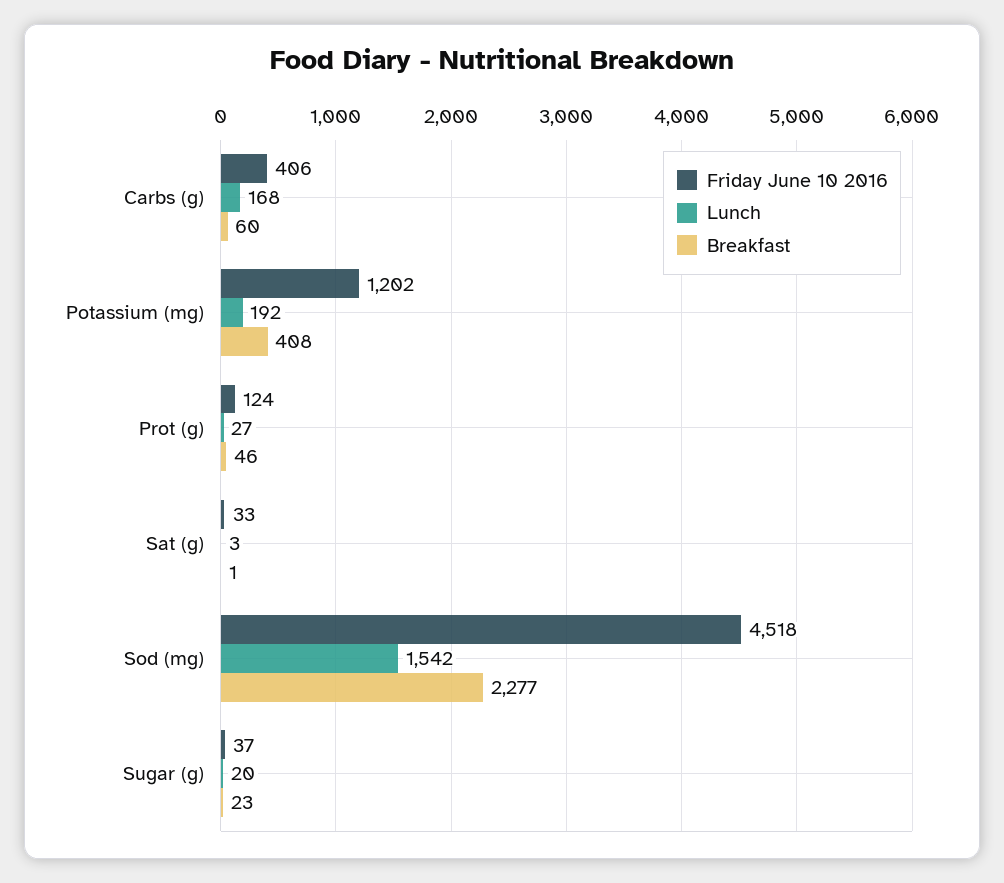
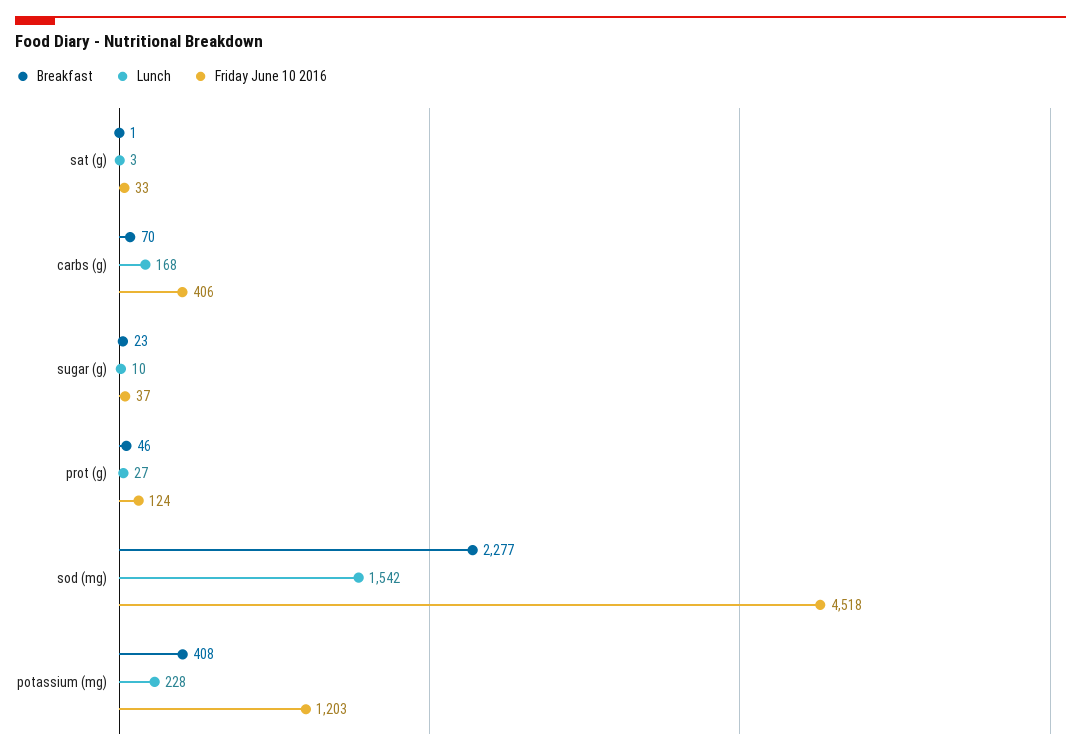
  {
    "Friday June 10 2016": {
      "Carbs (g)": 406,
-     "Potassium (mg)": 1202,
+     "Potassium (mg)": 1203,
      "Prot (g)": 124,
      "Sat (g)": 33,
      "Sod (mg)": 4518,
      "Sugar (g)": 37
    },
    "Lunch": {
      "Carbs (g)": 168,
-     "Potassium (mg)": 192,
+     "Potassium (mg)": 228,
      "Prot (g)": 27,
      "Sat (g)": 3,
      "Sod (mg)": 1542,
-     "Sugar (g)": 20
+     "Sugar (g)": 10
    },
    "Breakfast": {
-     "Carbs (g)": 60,
+     "Carbs (g)": 70,
      "Potassium (mg)": 408,
      "Prot (g)": 46,
      "Sat (g)": 1,
      "Sod (mg)": 2277,
      "Sugar (g)": 23
    }
  }

